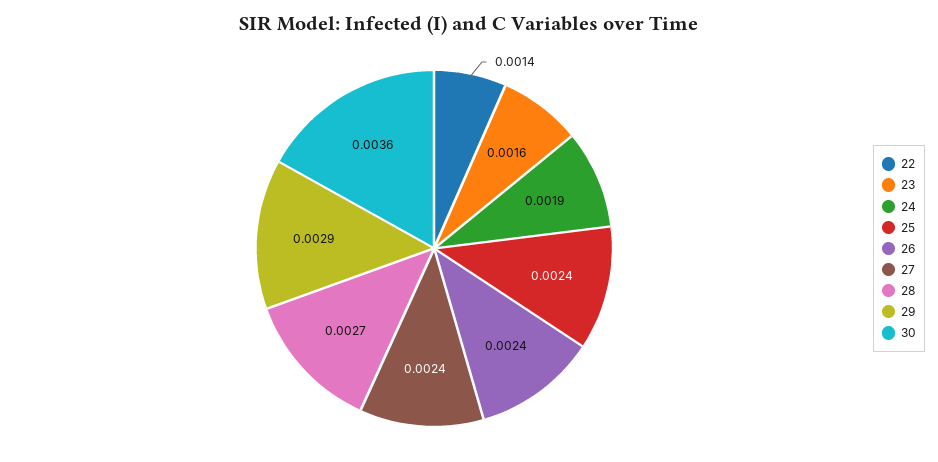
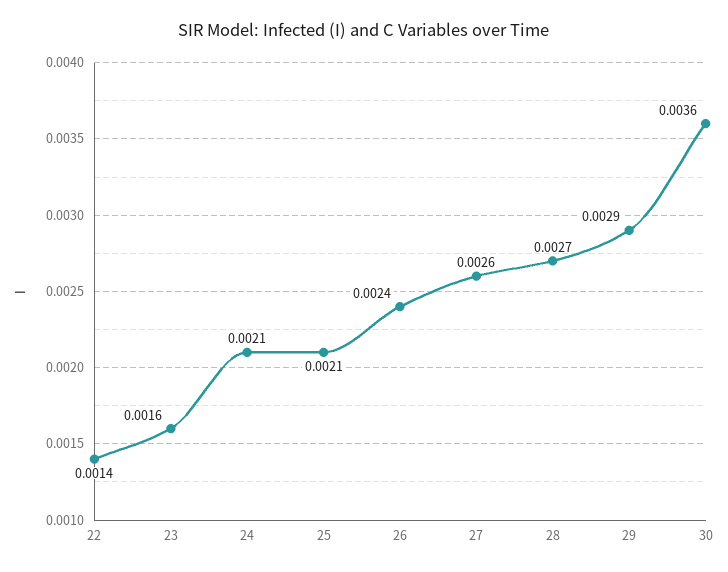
  {
    "22": 0.0014,
    "23": 0.0016,
-   "24": 0.0019,
+   "24": 0.0021,
-   "25": 0.0024,
+   "25": 0.0021,
    "26": 0.0024,
-   "27": 0.0024,
+   "27": 0.0026,
    "28": 0.0027,
    "29": 0.0029,
    "30": 0.0036
  }

